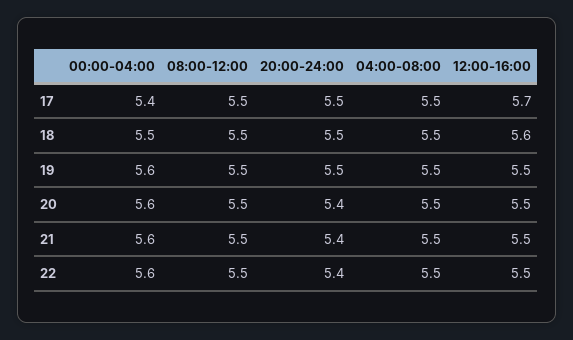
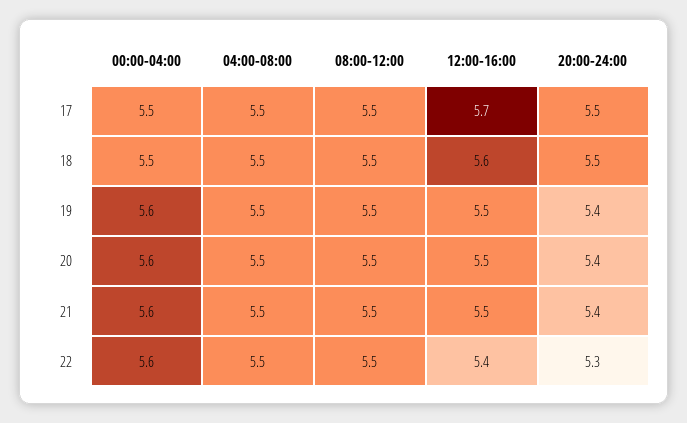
  {
    "00:00-04:00": {
-     "17": 5.4,
+     "17": 5.5,
      "18": 5.5,
      "19": 5.6,
      "20": 5.6,
      "21": 5.6,
      "22": 5.6
    },
    "08:00-12:00": {
      "17": 5.5,
      "18": 5.5,
      "19": 5.5,
      "20": 5.5,
      "21": 5.5,
      "22": 5.5
    },
    "20:00-24:00": {
      "17": 5.5,
      "18": 5.5,
-     "19": 5.5,
+     "19": 5.4,
      "20": 5.4,
      "21": 5.4,
-     "22": 5.4
+     "22": 5.3
    },
    "04:00-08:00": {
      "17": 5.5,
      "18": 5.5,
      "19": 5.5,
      "20": 5.5,
      "21": 5.5,
      "22": 5.5
    },
    "12:00-16:00": {
      "17": 5.7,
      "18": 5.6,
      "19": 5.5,
      "20": 5.5,
      "21": 5.5,
-     "22": 5.5
+     "22": 5.4
    }
  }

